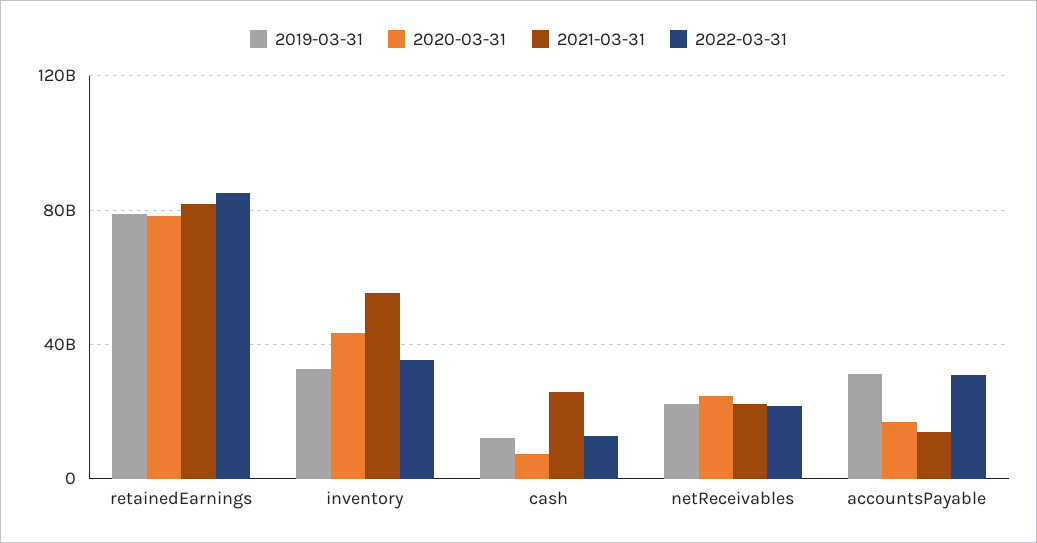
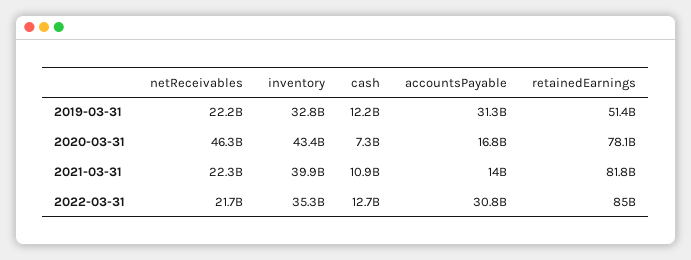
  {
    "2019-03-31": {
-     "retainedEarnings": 80000000000,
+     "retainedEarnings": 51400000000,
      "inventory": 32800000000,
      "cash": 12200000000,
      "netReceivables": 22200000000,
      "accountsPayable": 31300000000
    },
    "2020-03-31": {
      "retainedEarnings": 78100000000,
      "inventory": 43400000000,
      "cash": 7300000000,
-     "netReceivables": 25000000000,
+     "netReceivables": 46300000000,
      "accountsPayable": 16800000000
    },
    "2021-03-31": {
      "retainedEarnings": 81800000000,
-     "inventory": 55000000000,
+     "inventory": 39900000000,
-     "cash": 25000000000,
+     "cash": 10900000000,
      "netReceivables": 22300000000,
      "accountsPayable": 14000000000
    },
    "2022-03-31": {
      "retainedEarnings": 85000000000,
      "inventory": 35300000000,
      "cash": 12700000000,
      "netReceivables": 21700000000,
      "accountsPayable": 30800000000
    }
  }

